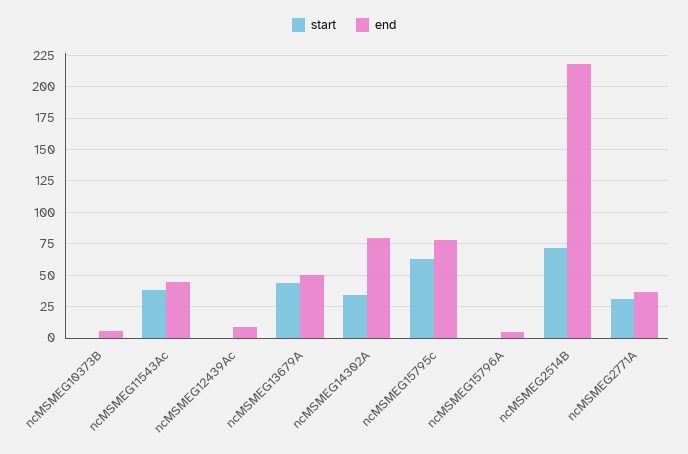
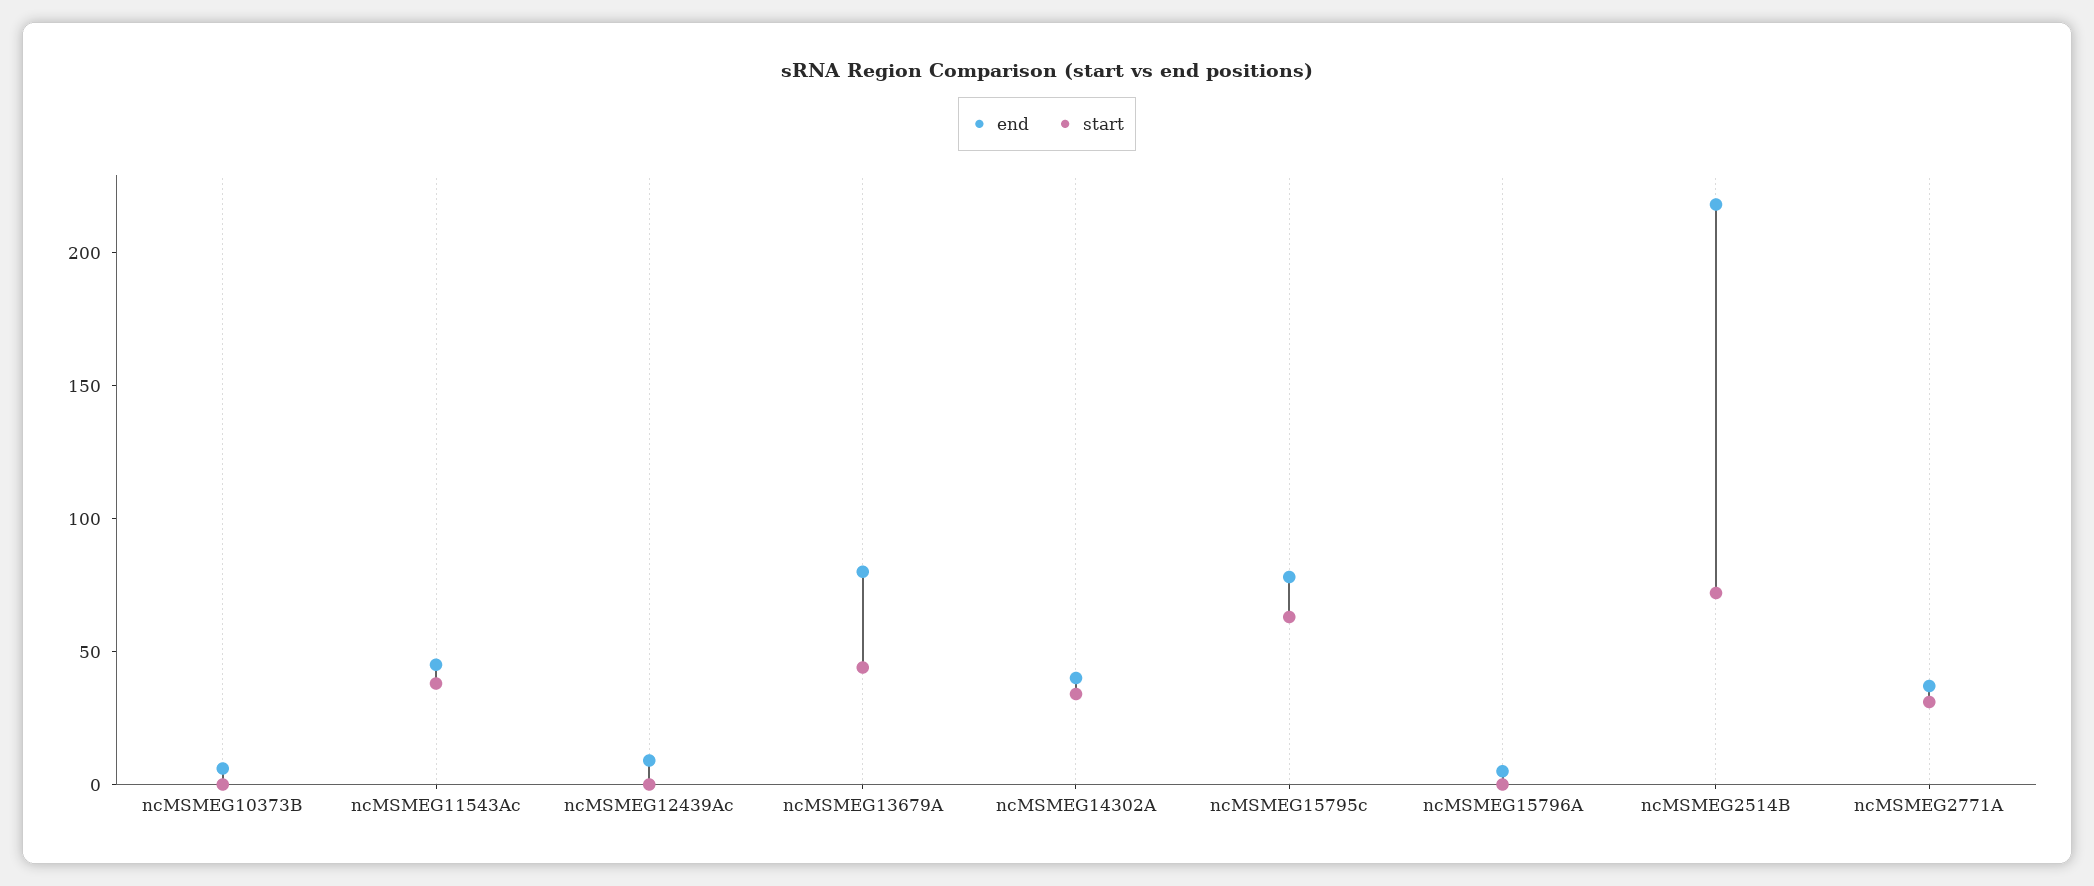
  {
    "start": {
      "ncMSMEG10373B": 0,
      "ncMSMEG11543Ac": 40,
      "ncMSMEG12439Ac": 0,
      "ncMSMEG13679A": 45,
      "ncMSMEG14302A": 35,
      "ncMSMEG15795c": 65,
      "ncMSMEG15796A": 0,
      "ncMSMEG2514B": 70,
      "ncMSMEG2771A": 30
    },
    "end": {
      "ncMSMEG10373B": 5,
      "ncMSMEG11543Ac": 45,
      "ncMSMEG12439Ac": 10,
-     "ncMSMEG13679A": 50,
+     "ncMSMEG13679A": 80,
-     "ncMSMEG14302A": 80,
+     "ncMSMEG14302A": 40,
      "ncMSMEG15795c": 80,
      "ncMSMEG15796A": 5,
      "ncMSMEG2514B": 220,
      "ncMSMEG2771A": 35
    }
  }

